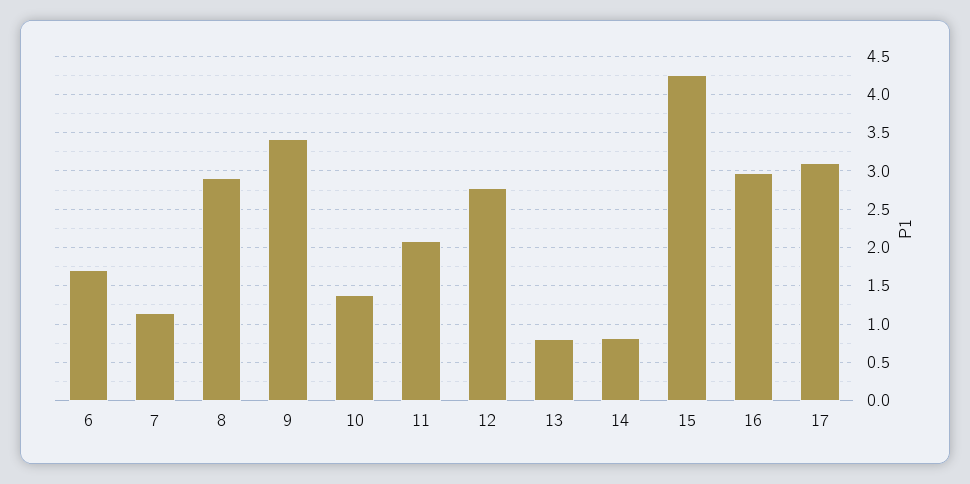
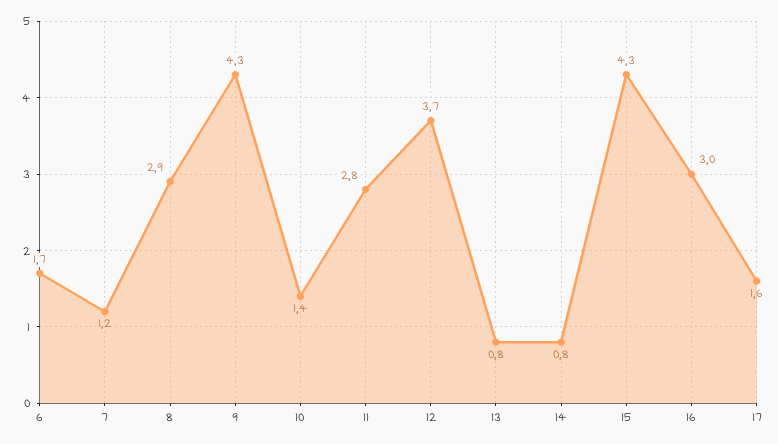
  {
    "6": 1.7,
    "7": 1.2,
    "8": 2.9,
-   "9": 3.4,
+   "9": 4.3,
    "10": 1.4,
-   "11": 2.1,
+   "11": 2.8,
-   "12": 2.8,
+   "12": 3.7,
    "13": 0.8,
    "14": 0.8,
    "15": 4.3,
    "16": 3,
-   "17": 3.1
+   "17": 1.6
  }

